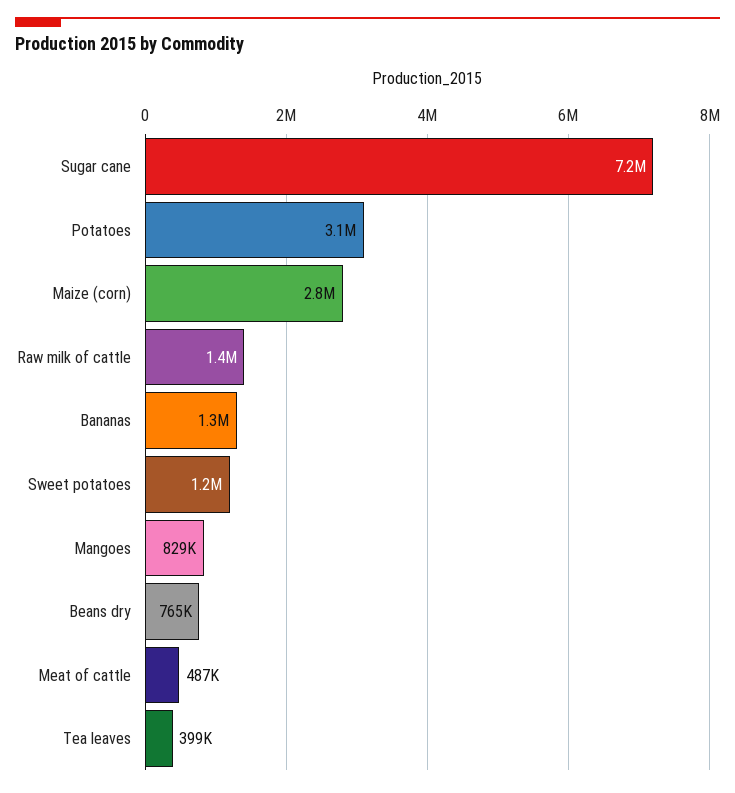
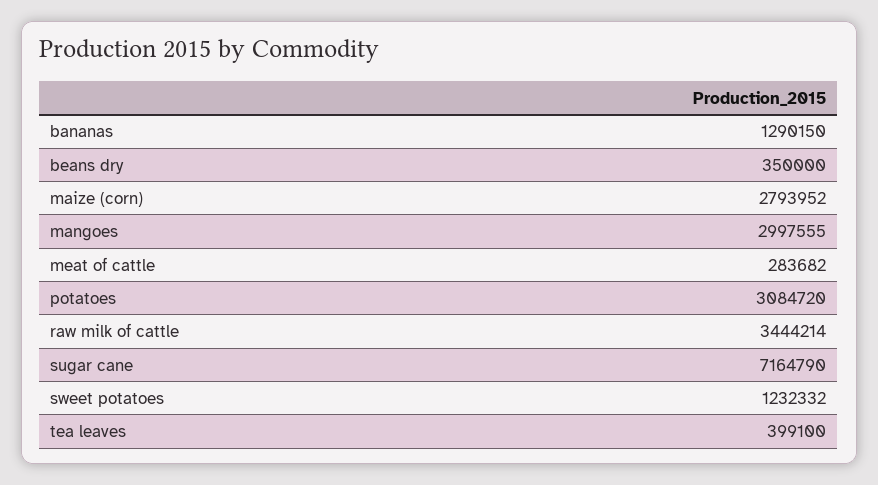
  {
    "Sugar cane": 7164790,
    "Potatoes": 3084720,
    "Maize (corn)": 2793952,
-   "Raw milk of cattle": 1400000,
+   "Raw milk of cattle": 3444214,
    "Bananas": 1290150,
    "Sweet potatoes": 1232332,
-   "Mangoes": 829000,
+   "Mangoes": 2997555,
-   "Beans dry": 765000,
+   "Beans dry": 350000,
-   "Meat of cattle": 487000,
+   "Meat of cattle": 283682,
    "Tea leaves": 399100
  }

